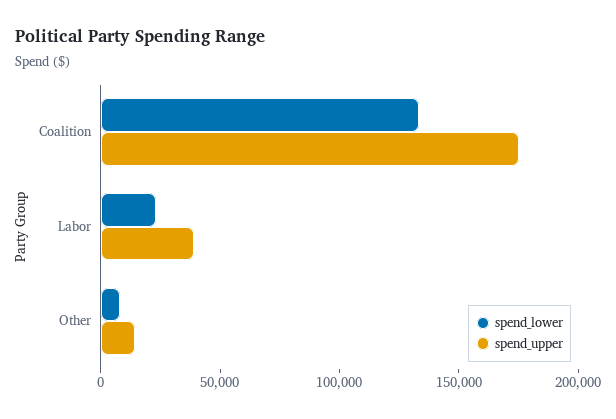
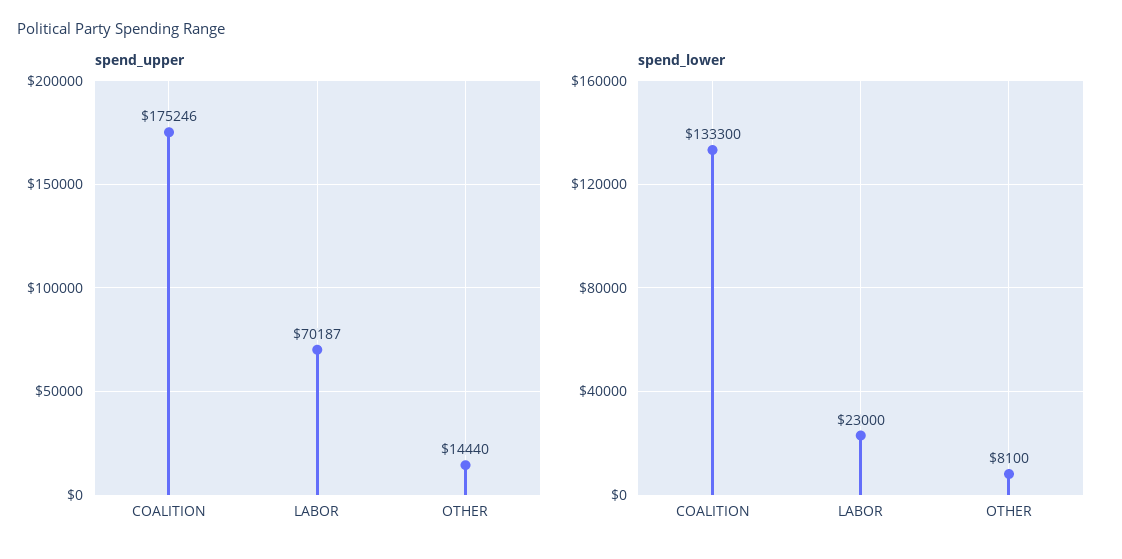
  {
    "spend_lower": {
      "Coalition": 133300,
      "Labor": 23000,
      "Other": 8100
    },
    "spend_upper": {
      "Coalition": 175246,
-     "Labor": 40000,
+     "Labor": 70187,
      "Other": 14440
    }
  }

